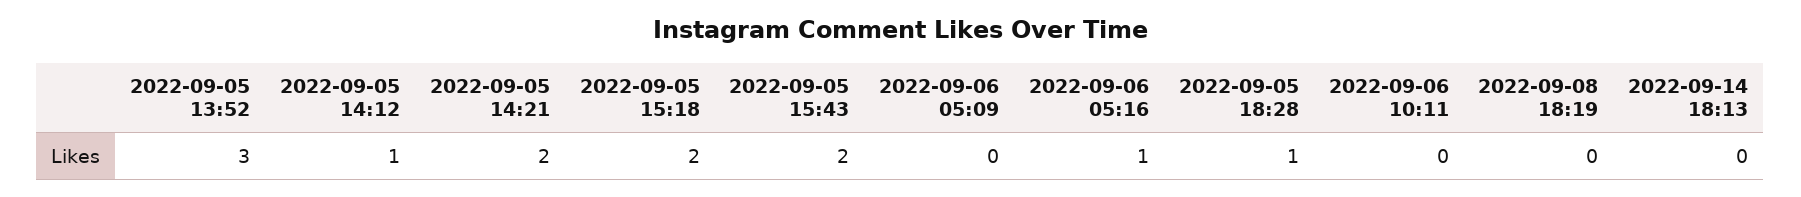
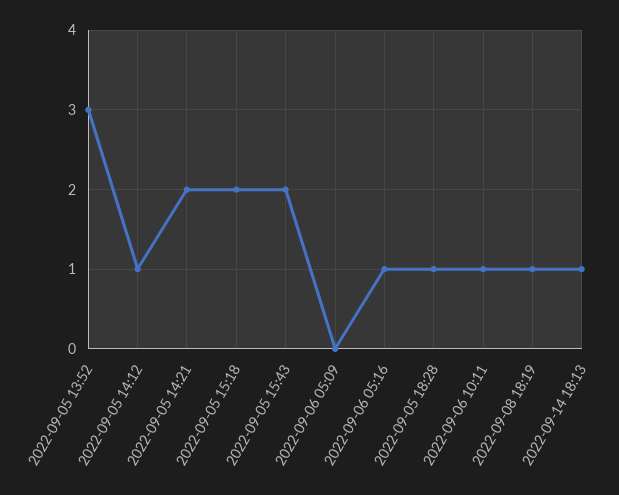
  {
    "2022-09-05 13:52": 3,
    "2022-09-05 14:12": 1,
    "2022-09-05 14:21": 2,
    "2022-09-05 15:18": 2,
    "2022-09-05 15:43": 2,
    "2022-09-06 05:09": 0,
    "2022-09-06 05:16": 1,
    "2022-09-05 18:28": 1,
-   "2022-09-06 10:11": 0,
+   "2022-09-06 10:11": 1,
-   "2022-09-08 18:19": 0,
+   "2022-09-08 18:19": 1,
-   "2022-09-14 18:13": 0
+   "2022-09-14 18:13": 1
  }

